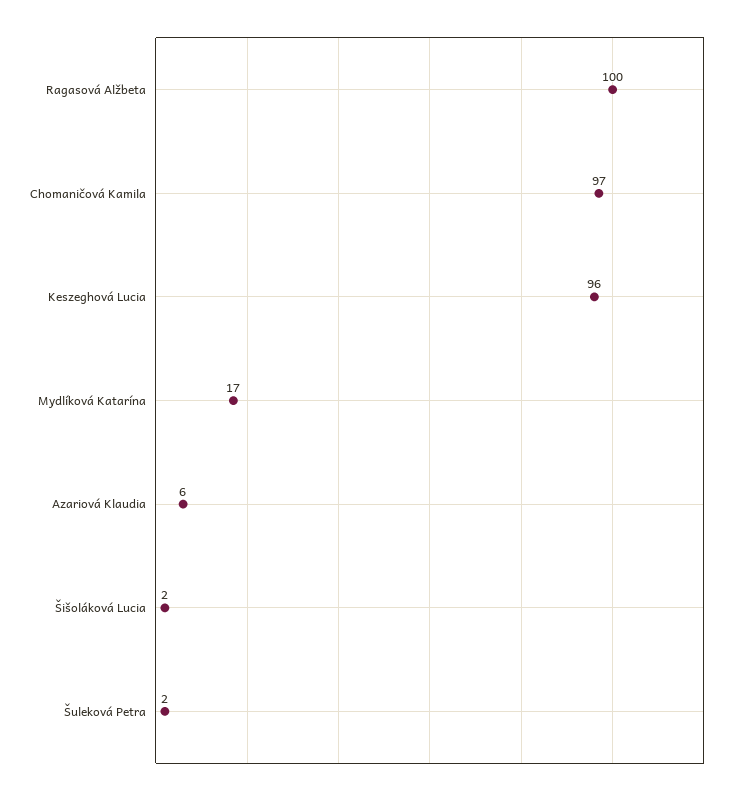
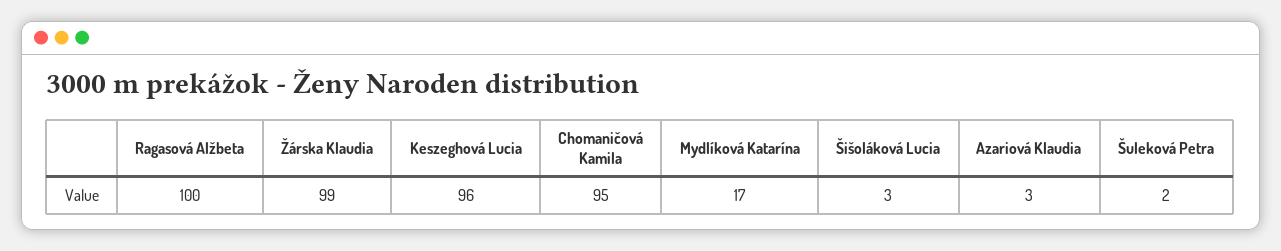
  {
    "Ragasová Alžbeta": 100,
-   "Chomaničová Kamila": 97,
+   "Chomaničová Kamila": 95,
    "Keszeghová Lucia": 96,
    "Mydlíková Katarína": 17,
-   "Azariová Klaudia": 6,
+   "Azariová Klaudia": 3,
-   "Šišoláková Lucia": 2,
+   "Šišoláková Lucia": 3,
-   "Šuleková Petra": 2
+   "Šuleková Petra": 2,
+   "Žárska Klaudia": 99
  }

